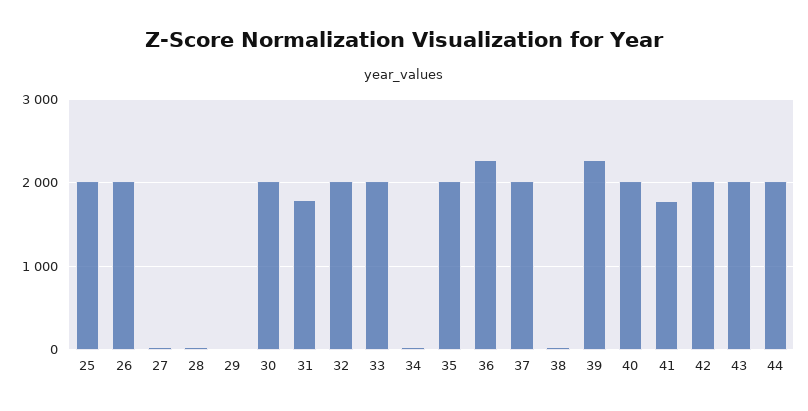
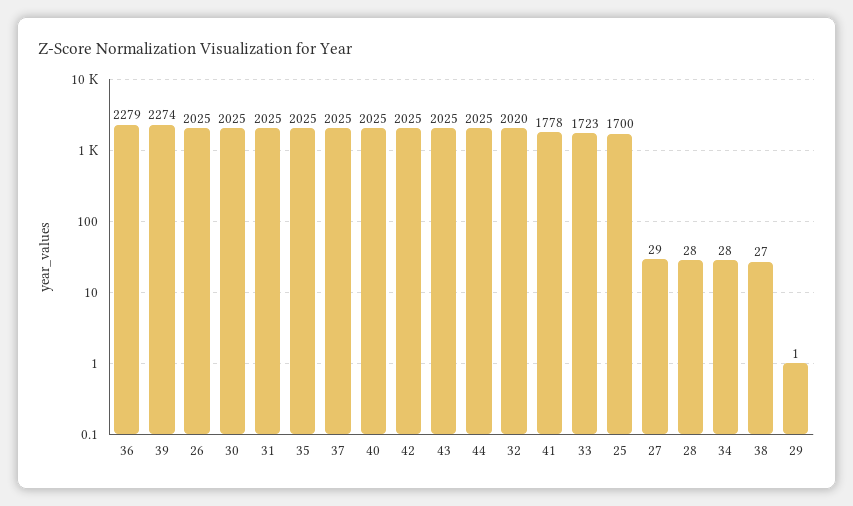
  {
-   "25": 2000,
+   "25": 1700,
    "26": 2025,
    "27": 29,
    "28": 28,
    "29": 1,
    "30": 2025,
-   "31": 1800,
+   "31": 2025,
    "32": 2020,
-   "33": 2000,
+   "33": 1723,
    "34": 28,
    "35": 2025,
    "36": 2279,
    "37": 2025,
    "38": 27,
    "39": 2274,
    "40": 2025,
    "41": 1778,
    "42": 2025,
    "43": 2025,
    "44": 2025
  }

